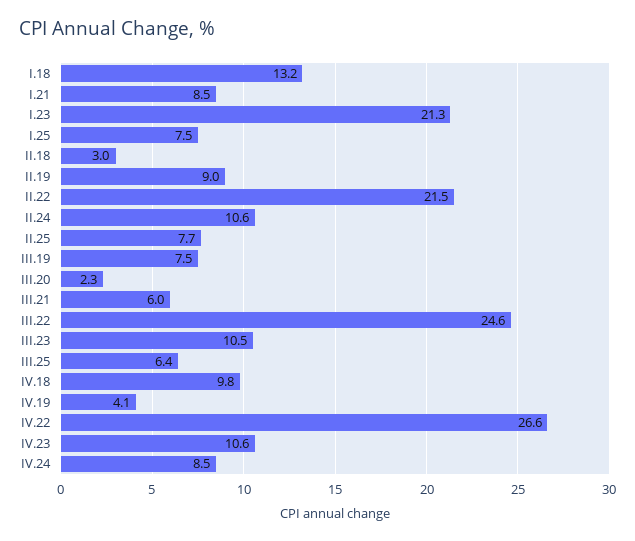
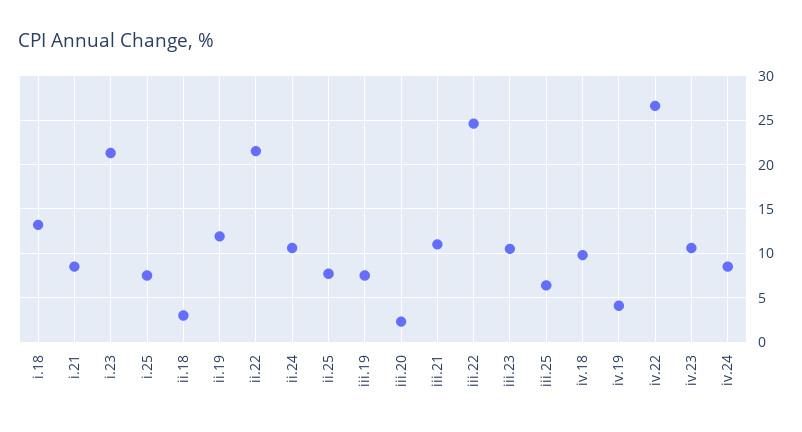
  {
    "I.18": 13.2,
    "I.21": 8.5,
    "I.23": 21.3,
    "I.25": 7.5,
    "II.18": 3,
-   "II.19": 9,
+   "II.19": 12,
    "II.22": 21.5,
    "II.24": 10.6,
    "II.25": 7.7,
    "III.19": 7.5,
    "III.20": 2.3,
-   "III.21": 6,
+   "III.21": 11,
    "III.22": 24.6,
    "III.23": 10.5,
    "III.25": 6.4,
    "IV.18": 9.8,
    "IV.19": 4.1,
    "IV.22": 26.6,
    "IV.23": 10.6,
    "IV.24": 8.5
  }

